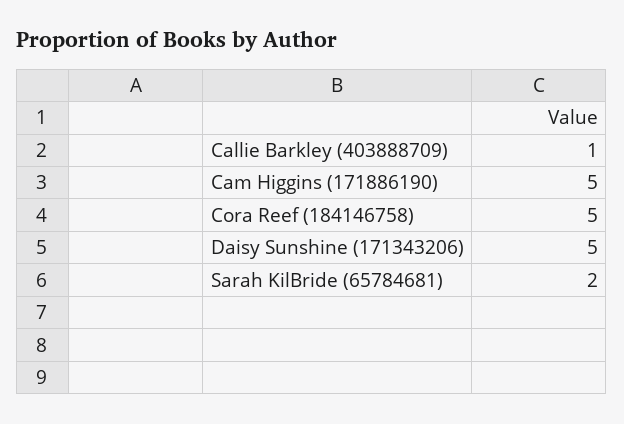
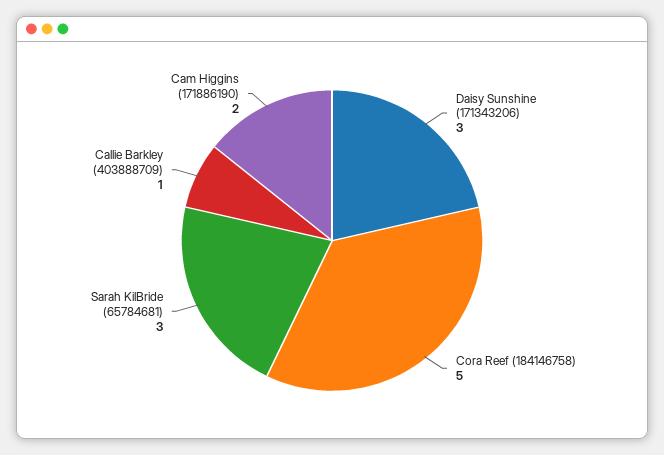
  {
    "Callie Barkley (403888709)": 1,
-   "Cam Higgins (171886190)": 5,
+   "Cam Higgins (171886190)": 2,
    "Cora Reef (184146758)": 5,
-   "Daisy Sunshine (171343206)": 5,
+   "Daisy Sunshine (171343206)": 3,
-   "Sarah KilBride (65784681)": 2
+   "Sarah KilBride (65784681)": 3
  }

